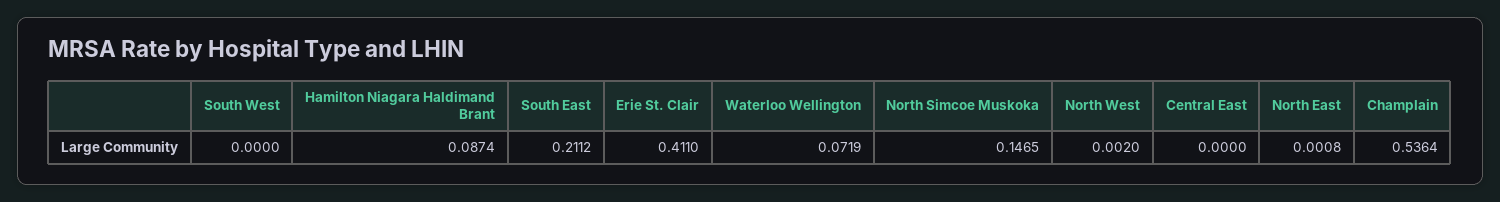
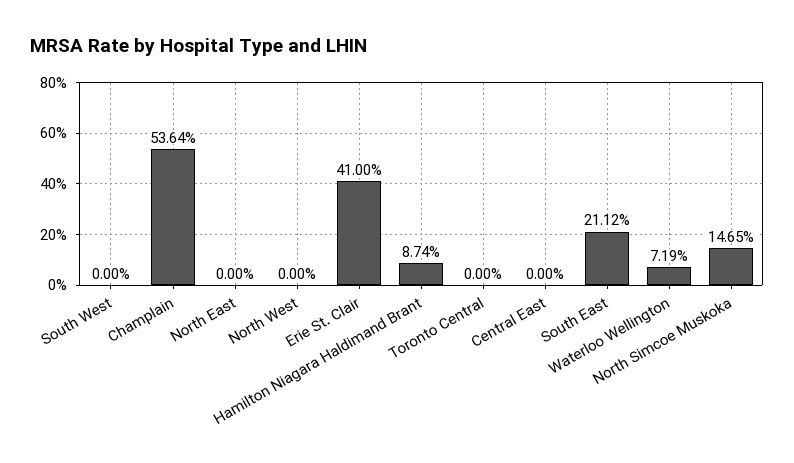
  {
    "South West": 0,
    "Hamilton Niagara Haldimand Brant": 0.0874,
    "South East": 0.2112,
-   "Erie St. Clair": 0.411,
+   "Erie St. Clair": 0.41,
    "Waterloo Wellington": 0.0719,
    "North Simcoe Muskoka": 0.1465,
-   "North West": 0.002,
+   "North West": 0,
    "Central East": 0,
-   "North East": 0.0008,
+   "North East": 0,
-   "Champlain": 0.5364
+   "Champlain": 0.5364,
+   "Toronto Central": 0
  }

